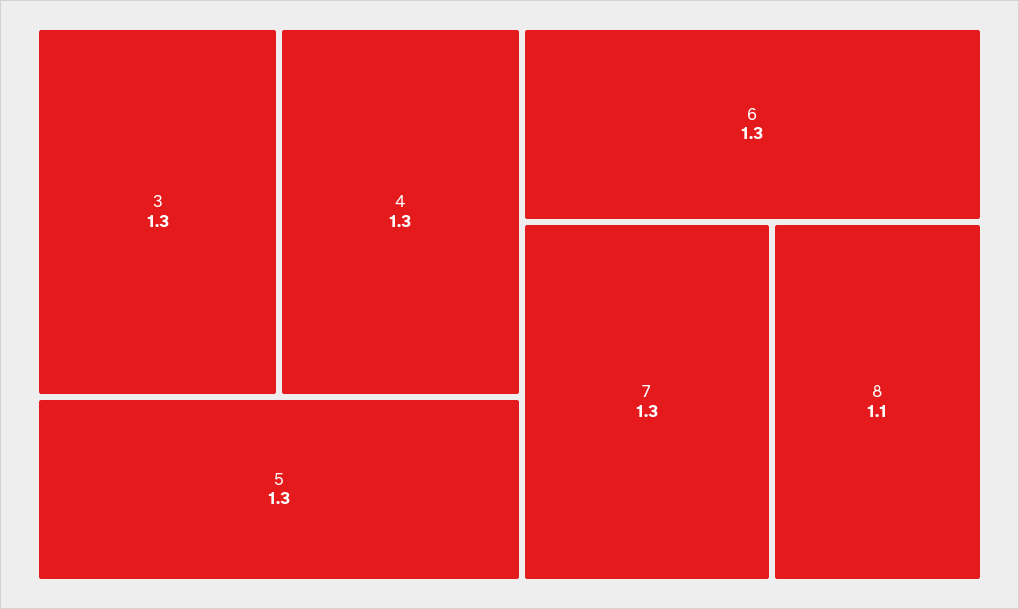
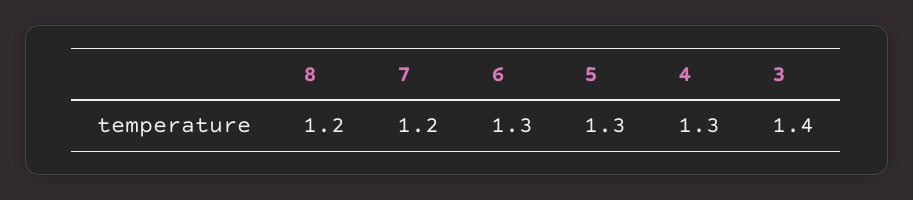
  {
-   "3": 1.3,
+   "3": 1.4,
    "4": 1.3,
    "5": 1.3,
    "6": 1.3,
-   "7": 1.3,
+   "7": 1.2,
-   "8": 1.1
+   "8": 1.2
  }

